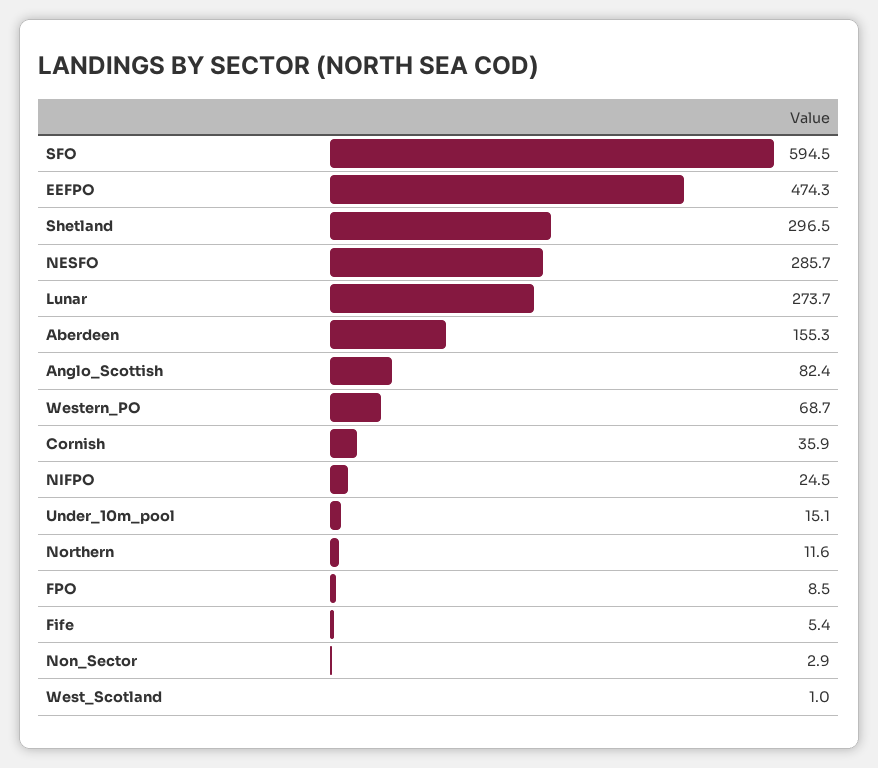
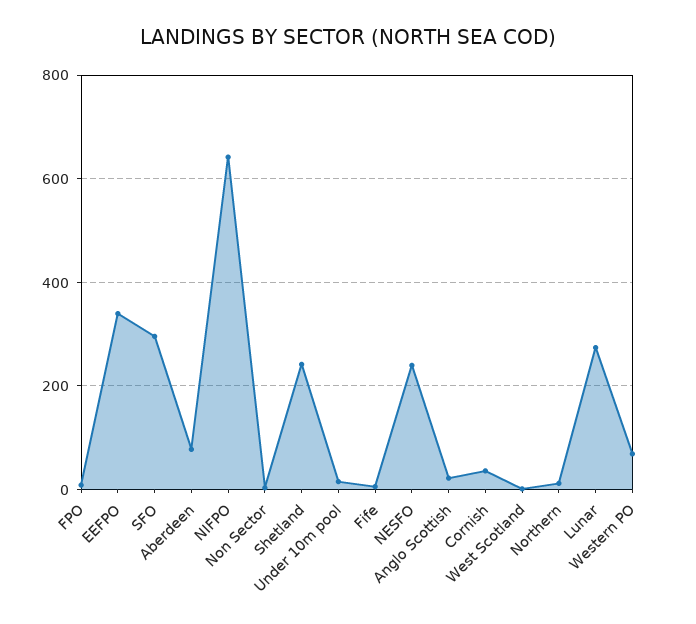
  {
-   "SFO": 594.5,
+   "SFO": 300,
-   "EEFPO": 474.3,
+   "EEFPO": 340,
-   "Shetland": 296.5,
+   "Shetland": 240,
-   "NESFO": 285.7,
+   "NESFO": 240,
    "Lunar": 273.7,
-   "Aberdeen": 155.3,
+   "Aberdeen": 80,
-   "Anglo_Scottish": 82.4,
+   "Anglo_Scottish": 20,
    "Western_PO": 68.7,
    "Cornish": 35.9,
-   "NIFPO": 24.5,
+   "NIFPO": 640,
    "Under_10m_pool": 15.1,
    "Northern": 11.6,
    "FPO": 8.5,
    "Fife": 5.4,
    "Non_Sector": 2.9,
    "West_Scotland": 1
  }

